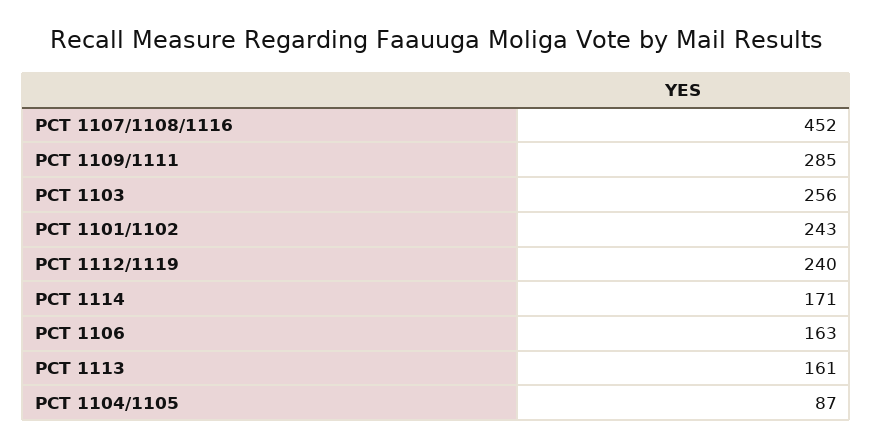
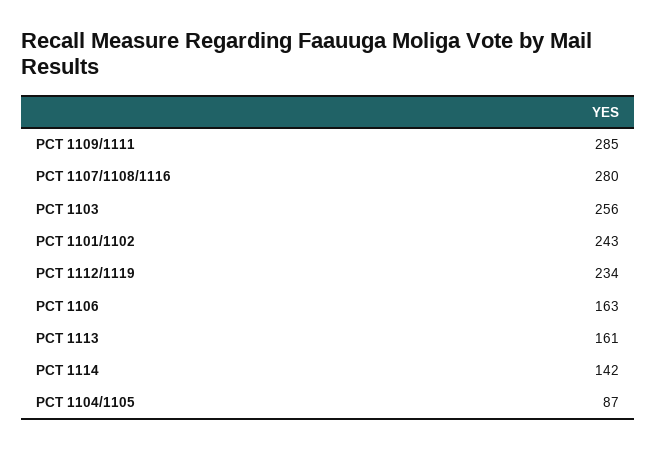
  {
-   "PCT 1107/1108/1116": 452,
+   "PCT 1107/1108/1116": 280,
    "PCT 1109/1111": 285,
    "PCT 1103": 256,
    "PCT 1101/1102": 243,
-   "PCT 1112/1119": 240,
+   "PCT 1112/1119": 234,
-   "PCT 1114": 171,
+   "PCT 1114": 142,
    "PCT 1106": 163,
    "PCT 1113": 161,
    "PCT 1104/1105": 87
  }

